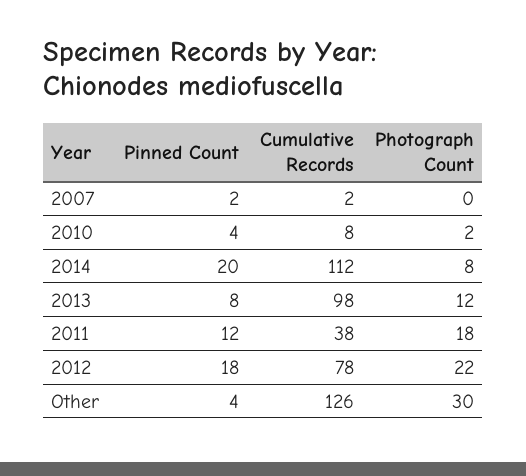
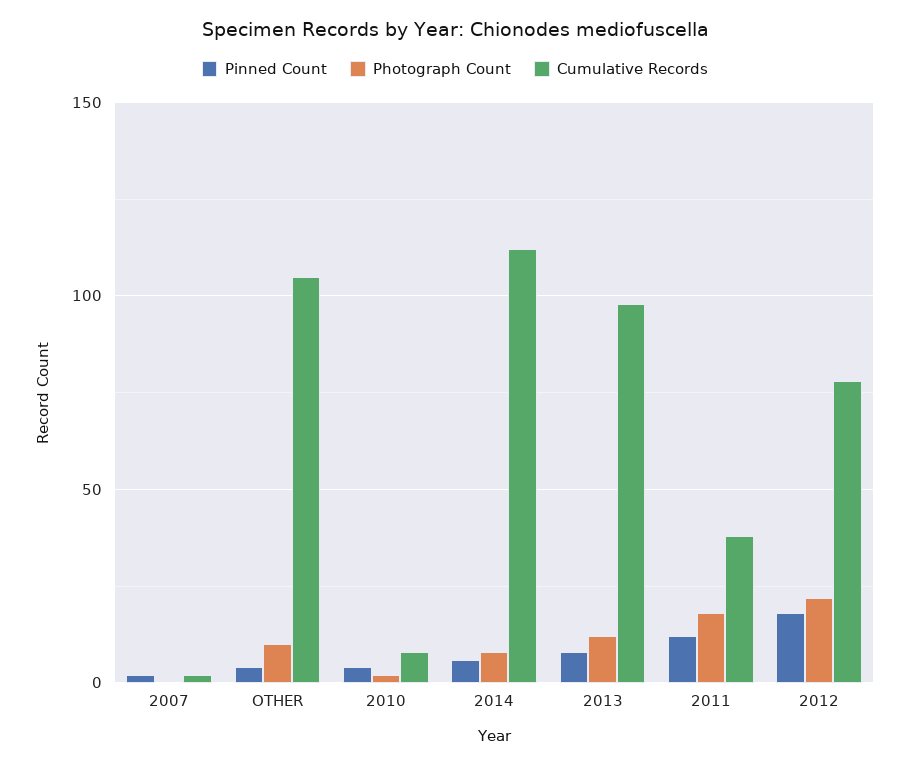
  {
    "Pinned Count": {
      "2007": 2,
      "2010": 4,
-     "2014": 20,
+     "2014": 5,
      "2013": 8,
      "2011": 12,
      "2012": 18,
      "Other": 4
    },
    "Cumulative Records": {
      "2007": 2,
      "2010": 8,
      "2014": 112,
      "2013": 98,
      "2011": 38,
      "2012": 78,
-     "Other": 126
+     "Other": 105
    },
    "Photograph Count": {
      "2007": 0,
      "2010": 2,
      "2014": 8,
      "2013": 12,
      "2011": 18,
      "2012": 22,
-     "Other": 30
+     "Other": 10
    }
  }

